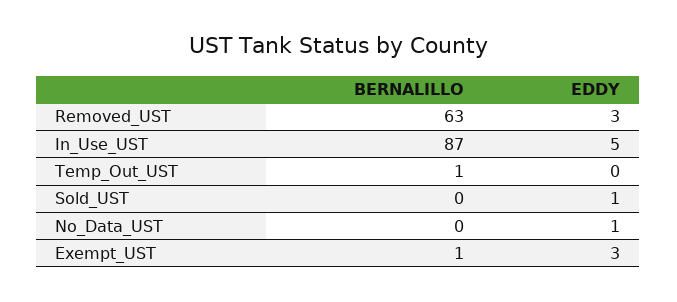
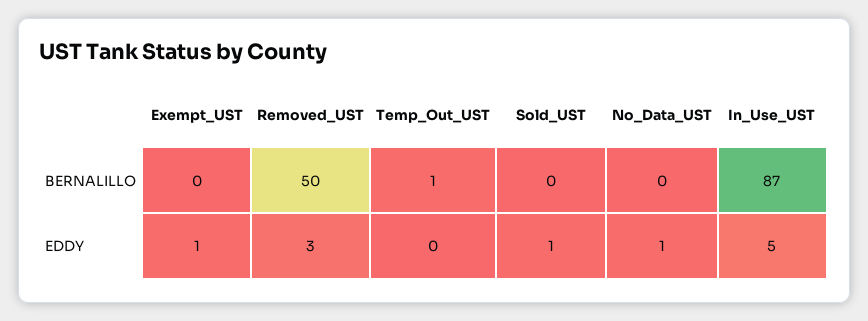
  {
    "BERNALILLO": {
-     "Removed_UST": 63,
+     "Removed_UST": 50,
      "In_Use_UST": 87,
      "Temp_Out_UST": 1,
      "Sold_UST": 0,
      "No_Data_UST": 0,
-     "Exempt_UST": 1
+     "Exempt_UST": 0
    },
    "EDDY": {
      "Removed_UST": 3,
      "In_Use_UST": 5,
      "Temp_Out_UST": 0,
      "Sold_UST": 1,
      "No_Data_UST": 1,
-     "Exempt_UST": 3
+     "Exempt_UST": 1
    }
  }

